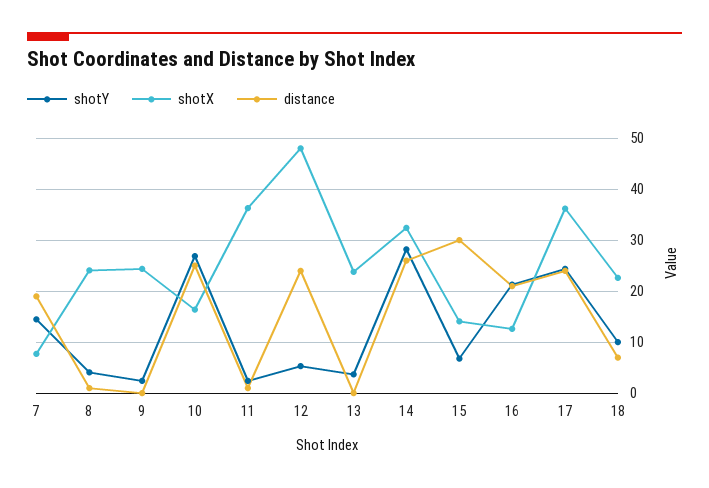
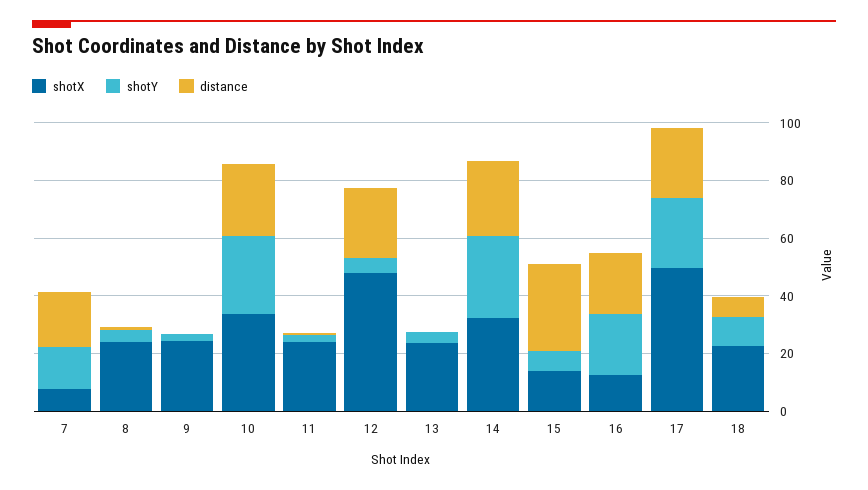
  {
    "shotY": {
      "7": 14,
      "8": 4,
      "9": 2,
      "10": 26,
      "11": 2,
      "12": 6,
      "13": 4,
      "14": 28,
      "15": 6,
      "16": 22,
      "17": 24,
      "18": 10
    },
    "shotX": {
      "7": 8,
      "8": 24,
      "9": 24,
-     "10": 16,
+     "10": 35,
-     "11": 36,
+     "11": 25,
      "12": 48,
      "13": 24,
      "14": 32,
      "15": 14,
      "16": 12,
-     "17": 36,
+     "17": 50,
      "18": 22
    },
    "distance": {
      "7": 20,
      "8": 2,
      "9": 0,
      "10": 26,
      "11": 2,
      "12": 24,
      "13": 0,
      "14": 26,
      "15": 30,
      "16": 22,
      "17": 24,
      "18": 8
    }
  }

